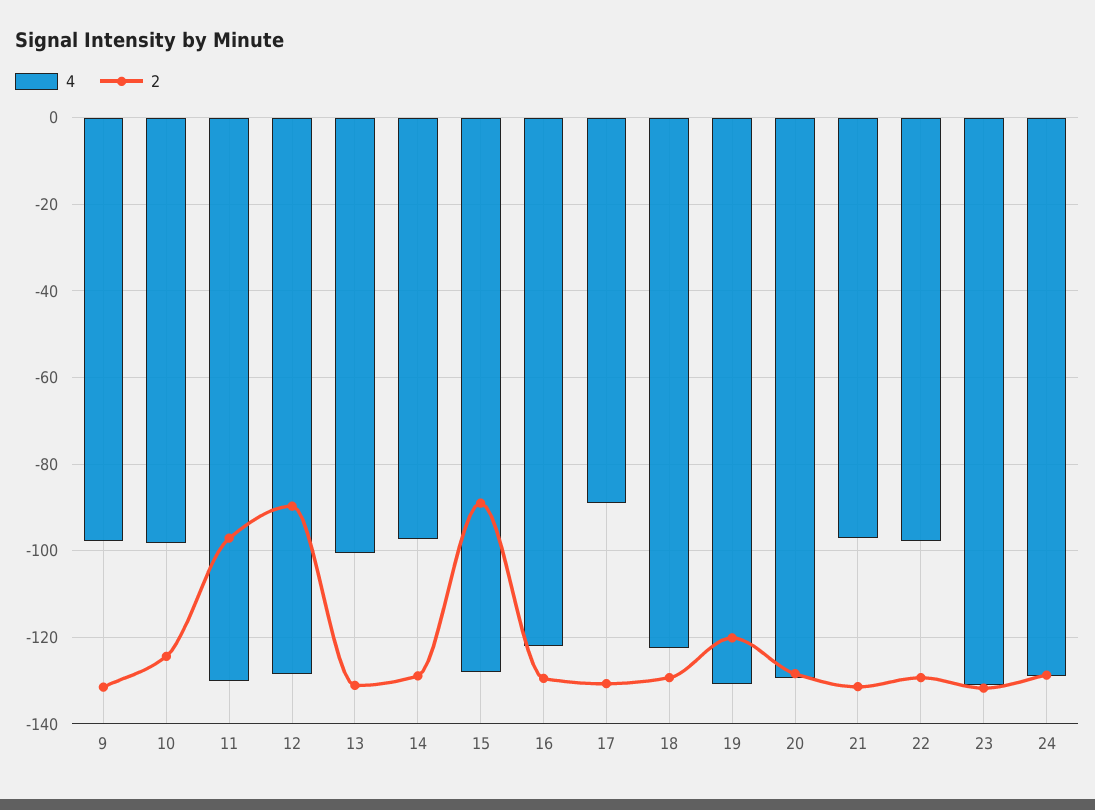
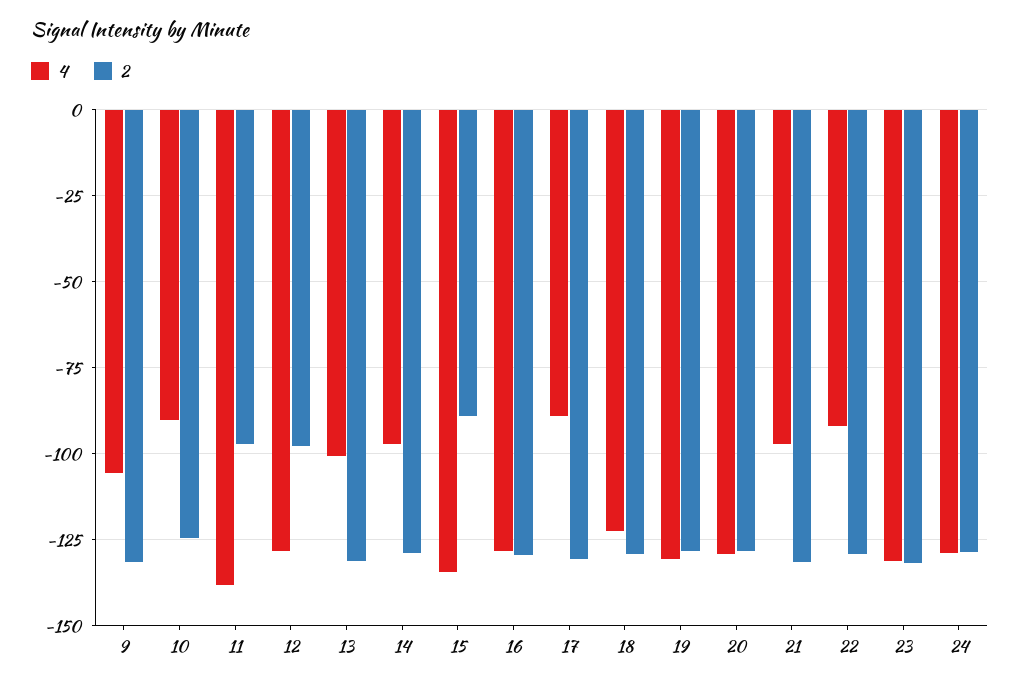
  {
    "4": {
-     "9": -98,
+     "9": -105,
-     "10": -98,
+     "10": -90,
-     "11": -130,
+     "11": -137.5,
      "12": -128,
      "13": -100,
      "14": -98,
-     "15": -128,
+     "15": -135,
-     "16": -122,
+     "16": -127.5,
      "17": -90,
      "18": -122,
      "19": -130,
      "20": -130,
      "21": -98,
-     "22": -98,
+     "22": -92.5,
      "23": -132,
      "24": -128
    },
    "2": {
      "9": -132,
      "10": -124,
      "11": -98,
-     "12": -90,
+     "12": -97.5,
      "13": -132,
      "14": -128,
      "15": -90,
      "16": -130,
      "17": -130,
      "18": -130,
-     "19": -120,
+     "19": -127.5,
      "20": -128,
      "21": -132,
      "22": -130,
      "23": -132,
      "24": -128
    }
  }

